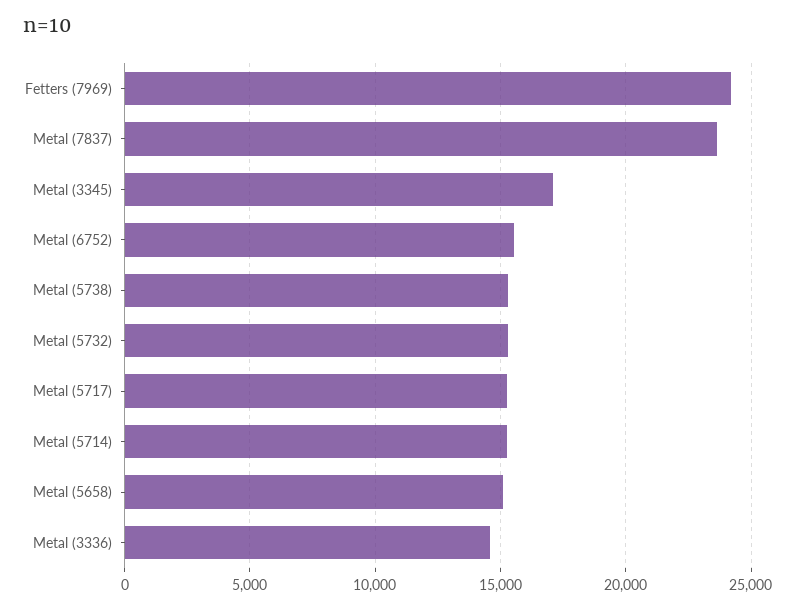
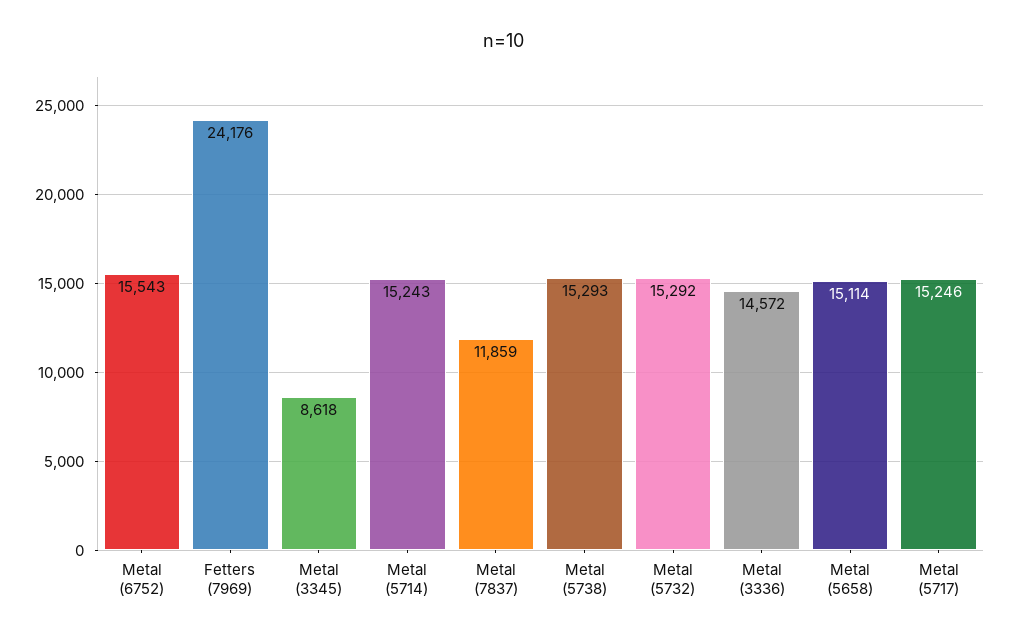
  {
    "Fetters (7969)": 24176,
-   "Metal (7837)": 23500,
+   "Metal (7837)": 11859,
-   "Metal (3345)": 17000,
+   "Metal (3345)": 8618,
    "Metal (6752)": 15543,
    "Metal (5738)": 15293,
    "Metal (5732)": 15292,
    "Metal (5717)": 15246,
    "Metal (5714)": 15243,
    "Metal (5658)": 15114,
    "Metal (3336)": 14572
  }

